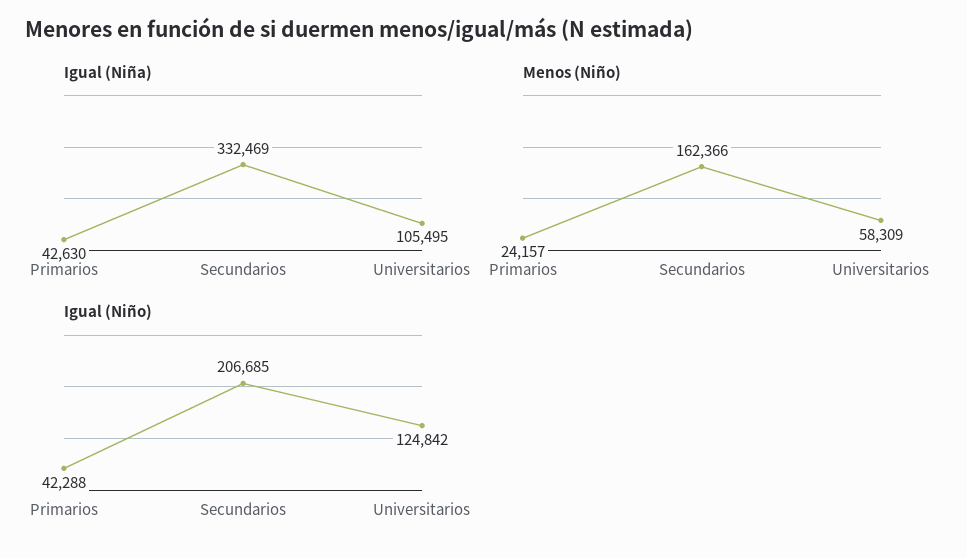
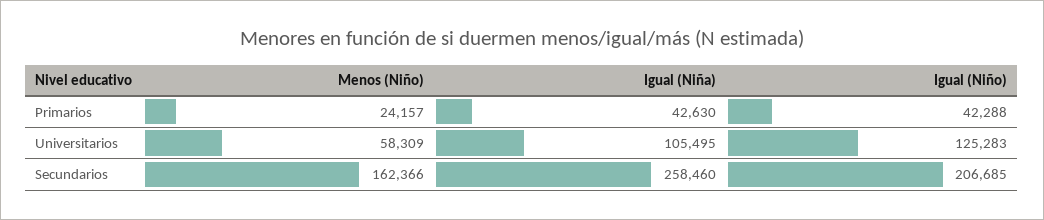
  {
    "Igual (Niña)": {
      "Primarios": 42630,
-     "Secundarios": 332469,
+     "Secundarios": 258460,
      "Universitarios": 105495
    },
    "Menos (Niño)": {
      "Primarios": 24157,
      "Secundarios": 162366,
      "Universitarios": 58309
    },
    "Igual (Niño)": {
      "Primarios": 42288,
      "Secundarios": 206685,
-     "Universitarios": 124842
+     "Universitarios": 125283
    }
  }

